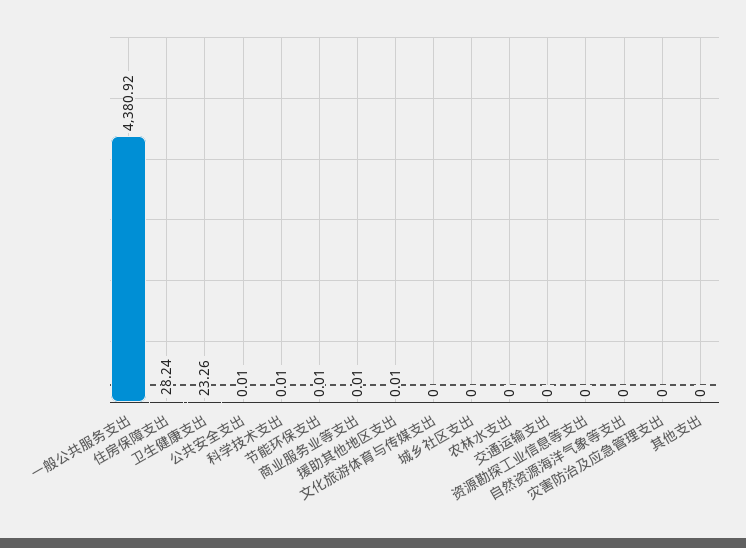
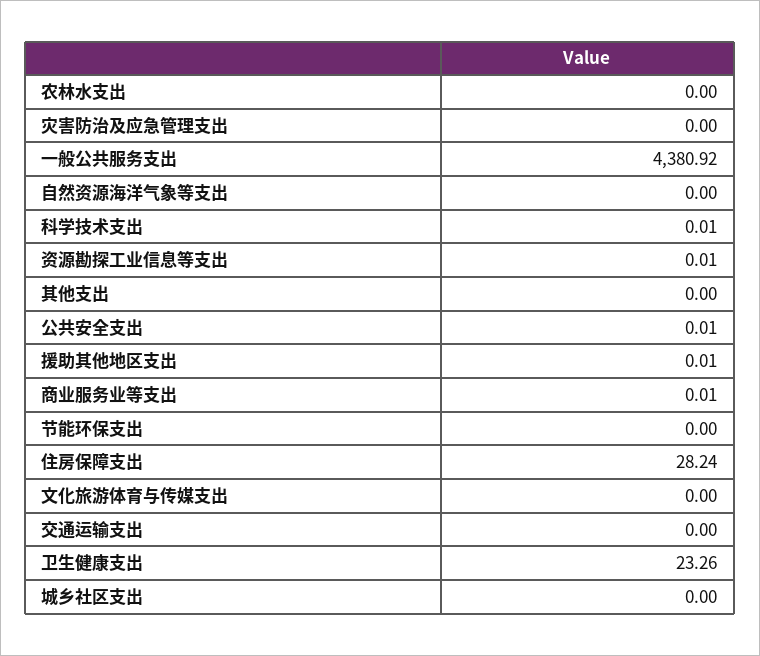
  {
    "一般公共服务支出": 4380.92,
    "住房保障支出": 28.24,
    "卫生健康支出": 23.26,
    "公共安全支出": 0.01,
    "科学技术支出": 0.01,
-   "节能环保支出": 0.01,
+   "节能环保支出": 0,
    "商业服务业等支出": 0.01,
    "援助其他地区支出": 0.01,
    "文化旅游体育与传媒支出": 0,
    "城乡社区支出": 0,
    "农林水支出": 0,
    "交通运输支出": 0,
-   "资源勘探工业信息等支出": 0,
+   "资源勘探工业信息等支出": 0.01,
    "自然资源海洋气象等支出": 0,
    "灾害防治及应急管理支出": 0,
    "其他支出": 0
  }

